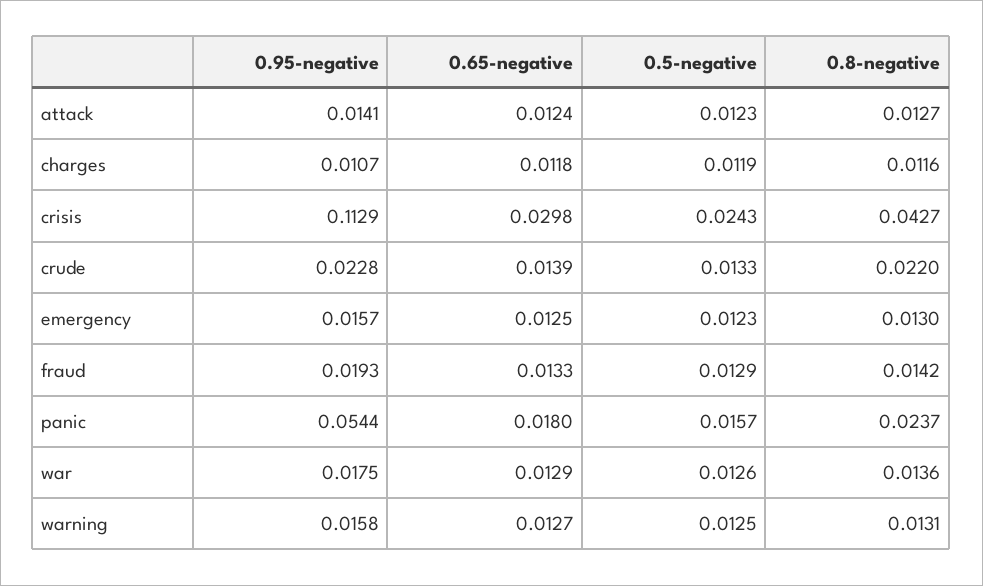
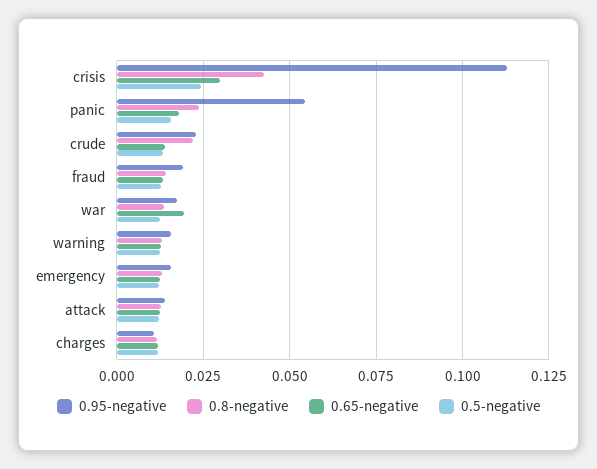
  {
    "0.95-negative": {
      "attack": 0.0141,
      "charges": 0.0107,
      "crisis": 0.1129,
      "crude": 0.0228,
      "emergency": 0.0157,
      "fraud": 0.0193,
      "panic": 0.0544,
      "war": 0.0175,
      "warning": 0.0158
    },
    "0.65-negative": {
      "attack": 0.0124,
      "charges": 0.0118,
      "crisis": 0.0298,
      "crude": 0.0139,
      "emergency": 0.0125,
      "fraud": 0.0133,
      "panic": 0.018,
-     "war": 0.0129,
+     "war": 0.02,
      "warning": 0.0127
    },
    "0.5-negative": {
      "attack": 0.0123,
      "charges": 0.0119,
      "crisis": 0.0243,
      "crude": 0.0133,
      "emergency": 0.0123,
      "fraud": 0.0129,
      "panic": 0.0157,
      "war": 0.0126,
      "warning": 0.0125
    },
    "0.8-negative": {
      "attack": 0.0127,
      "charges": 0.0116,
      "crisis": 0.0427,
      "crude": 0.022,
      "emergency": 0.013,
      "fraud": 0.0142,
      "panic": 0.0237,
      "war": 0.0136,
      "warning": 0.0131
    }
  }

